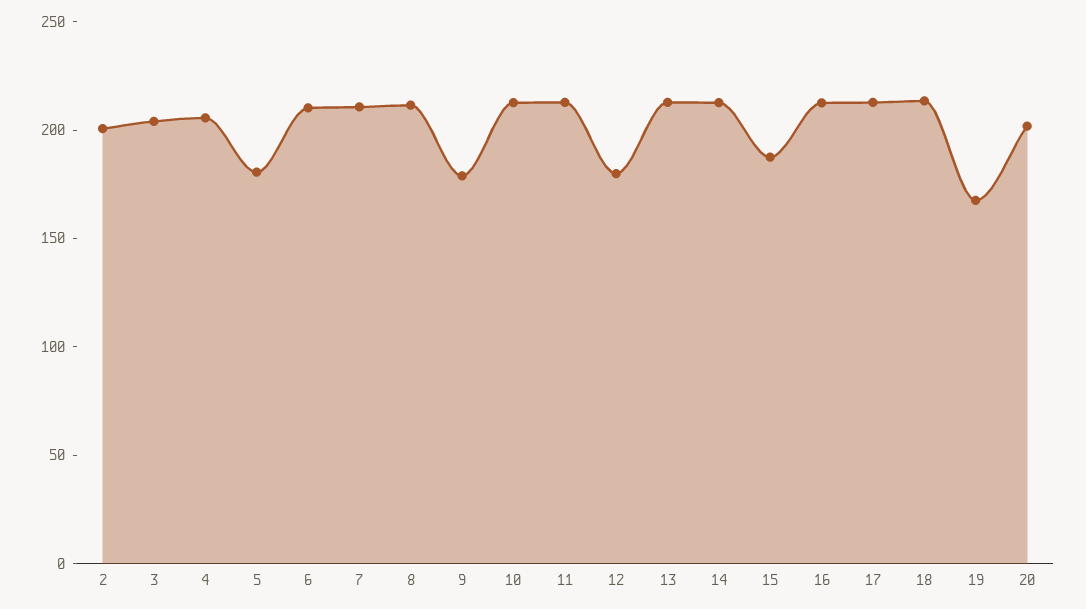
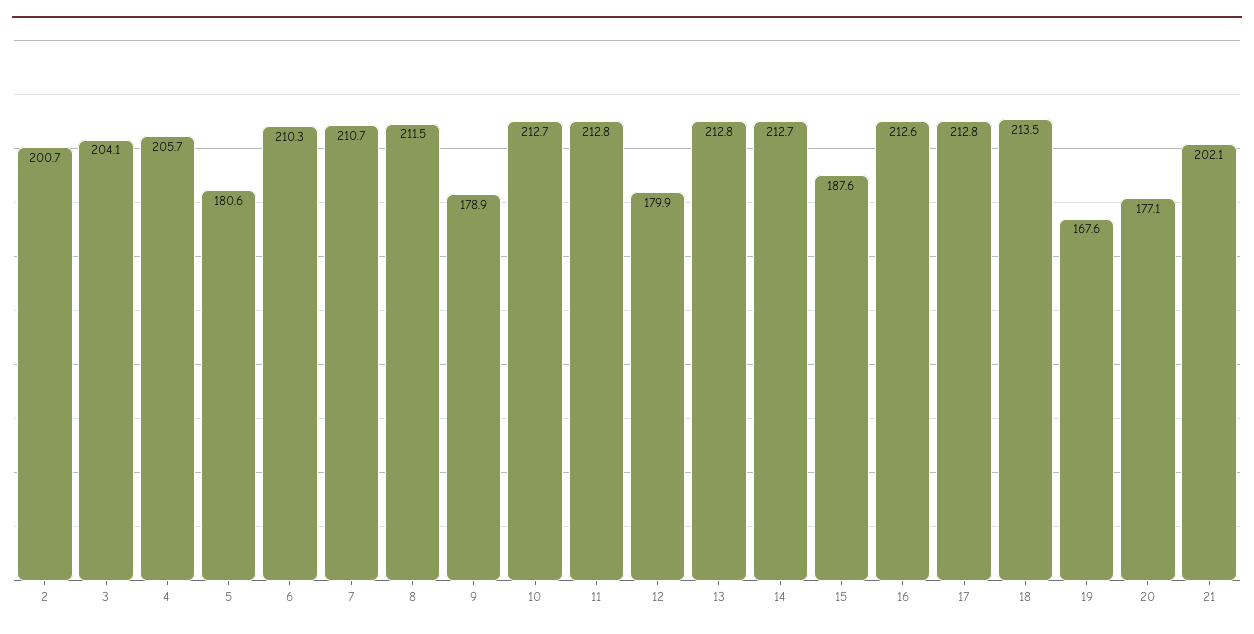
  {
    "2": 200.7,
    "3": 204.1,
    "4": 205.7,
    "5": 180.6,
    "6": 210.3,
    "7": 210.7,
    "8": 211.5,
    "9": 178.9,
    "10": 212.7,
    "11": 212.8,
    "12": 179.9,
    "13": 212.8,
    "14": 212.7,
    "15": 187.6,
    "16": 212.6,
    "17": 212.8,
    "18": 213.5,
    "19": 167.6,
-   "20": 200
+   "20": 177.1,
+   "21": 202.1
  }

